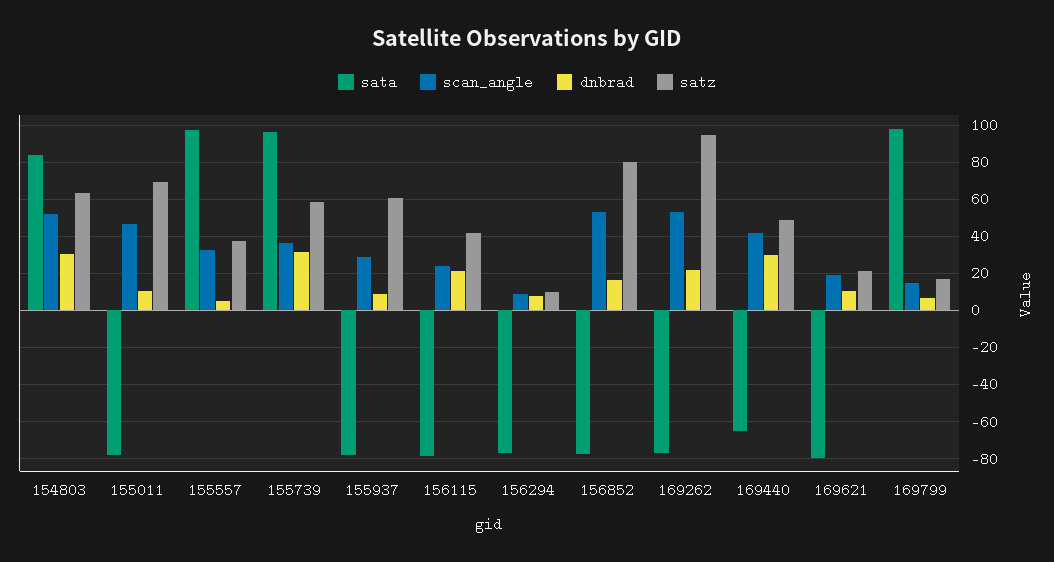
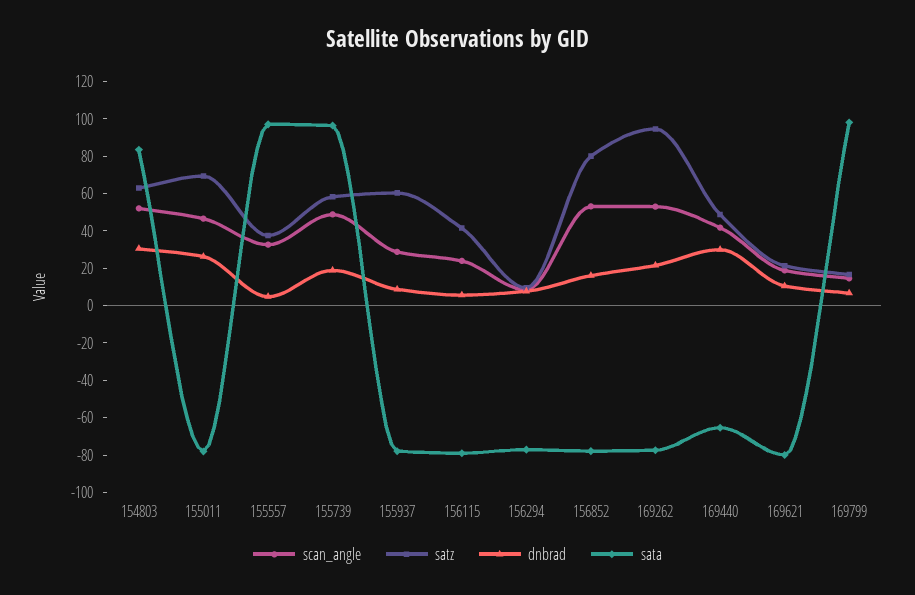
  {
    "sata": {
      "154803": 85,
      "155011": -80,
      "155557": 95,
      "155739": 95,
      "155937": -80,
      "156115": -80,
      "156294": -75,
      "156852": -80,
      "169262": -75,
      "169440": -65,
      "169621": -80,
      "169799": 100
    },
    "scan_angle": {
      "154803": 50,
      "155011": 45,
      "155557": 35,
-     "155739": 35,
+     "155739": 50,
      "155937": 30,
      "156115": 25,
      "156294": 10,
      "156852": 55,
      "169262": 55,
      "169440": 40,
      "169621": 20,
      "169799": 15
    },
    "dnbrad": {
      "154803": 30,
-     "155011": 10,
+     "155011": 25,
      "155557": 5,
-     "155739": 30,
+     "155739": 20,
      "155937": 10,
-     "156115": 20,
+     "156115": 5,
      "156294": 10,
      "156852": 15,
      "169262": 20,
      "169440": 30,
      "169621": 10,
      "169799": 5
    },
    "satz": {
      "154803": 65,
      "155011": 70,
      "155557": 40,
      "155739": 60,
      "155937": 60,
      "156115": 40,
      "156294": 10,
      "156852": 80,
      "169262": 95,
      "169440": 50,
      "169621": 20,
      "169799": 15
    }
  }

